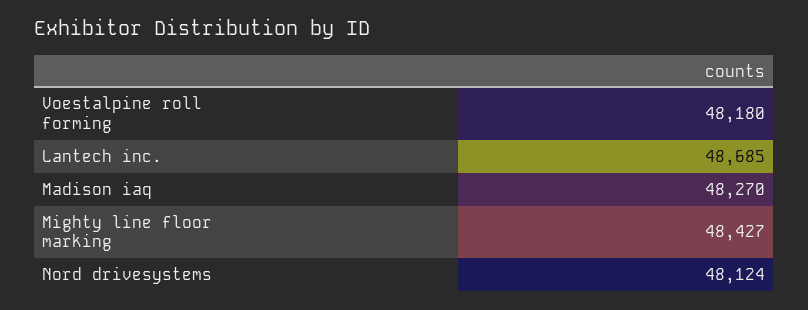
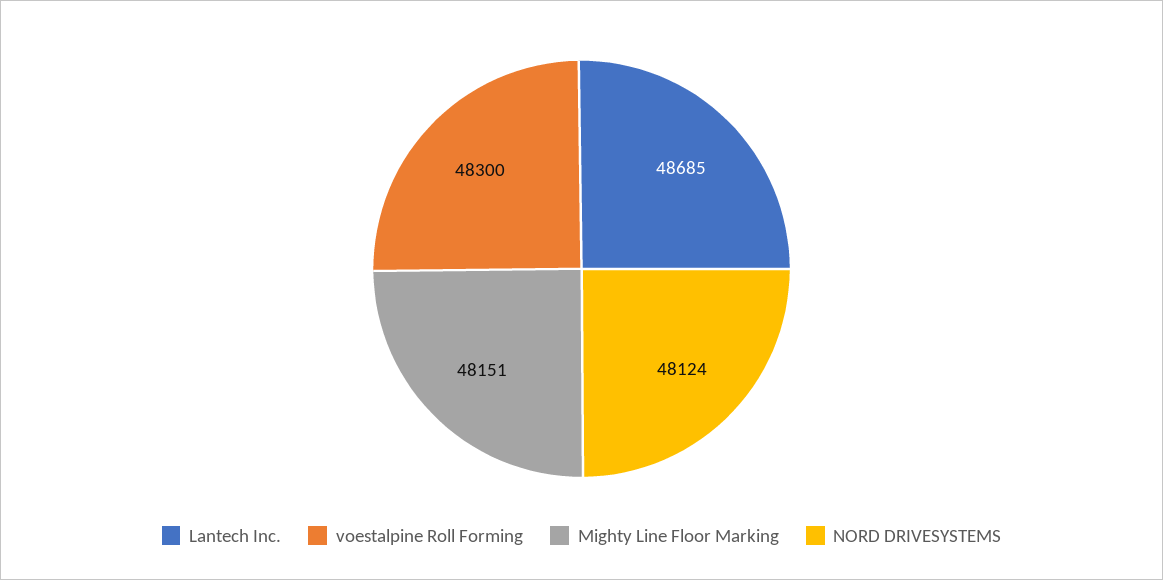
  {
-   "Voestalpine roll forming": 48180,
+   "Voestalpine roll forming": 48300,
    "Lantech inc.": 48685,
-   "Madison iaq": 48270,
-   "Mighty line floor marking": 48427,
+   "Mighty line floor marking": 48151,
    "Nord drivesystems": 48124
  }

